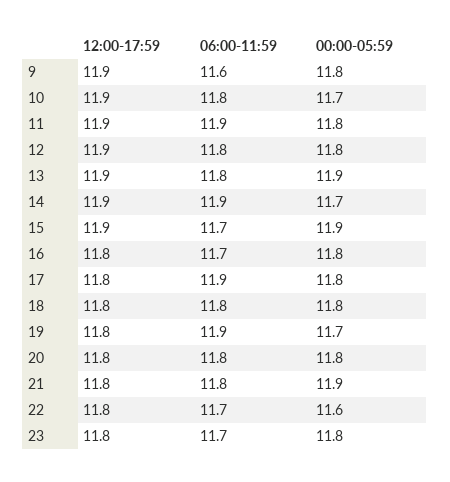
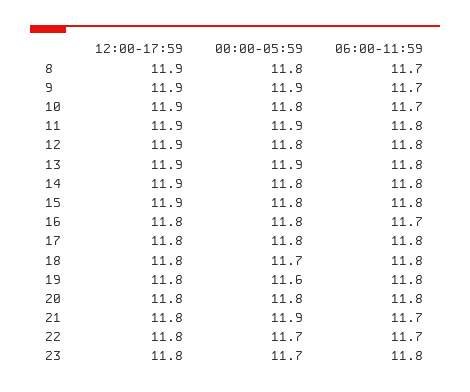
  {
    "12:00-17:59": {
      "9": 11.9,
      "10": 11.9,
      "11": 11.9,
      "12": 11.9,
      "13": 11.9,
      "14": 11.9,
      "15": 11.9,
      "16": 11.8,
      "17": 11.8,
      "18": 11.8,
      "19": 11.8,
      "20": 11.8,
      "21": 11.8,
      "22": 11.8,
-     "23": 11.8
+     "23": 11.8,
+     "8": 11.9
    },
    "06:00-11:59": {
-     "9": 11.6,
+     "9": 11.7,
-     "10": 11.8,
+     "10": 11.7,
-     "11": 11.9,
+     "11": 11.8,
      "12": 11.8,
      "13": 11.8,
-     "14": 11.9,
+     "14": 11.8,
-     "15": 11.7,
+     "15": 11.8,
      "16": 11.7,
-     "17": 11.9,
+     "17": 11.8,
      "18": 11.8,
-     "19": 11.9,
+     "19": 11.8,
      "20": 11.8,
-     "21": 11.8,
+     "21": 11.7,
      "22": 11.7,
-     "23": 11.7
+     "23": 11.8,
+     "8": 11.7
    },
    "00:00-05:59": {
-     "9": 11.8,
+     "9": 11.9,
-     "10": 11.7,
+     "10": 11.8,
-     "11": 11.8,
+     "11": 11.9,
      "12": 11.8,
      "13": 11.9,
-     "14": 11.7,
+     "14": 11.8,
-     "15": 11.9,
+     "15": 11.8,
      "16": 11.8,
      "17": 11.8,
-     "18": 11.8,
+     "18": 11.7,
-     "19": 11.7,
+     "19": 11.6,
      "20": 11.8,
      "21": 11.9,
-     "22": 11.6,
+     "22": 11.7,
-     "23": 11.8
+     "23": 11.7,
+     "8": 11.8
    }
  }

